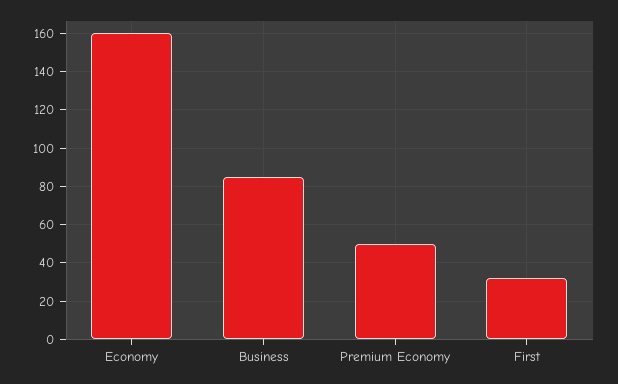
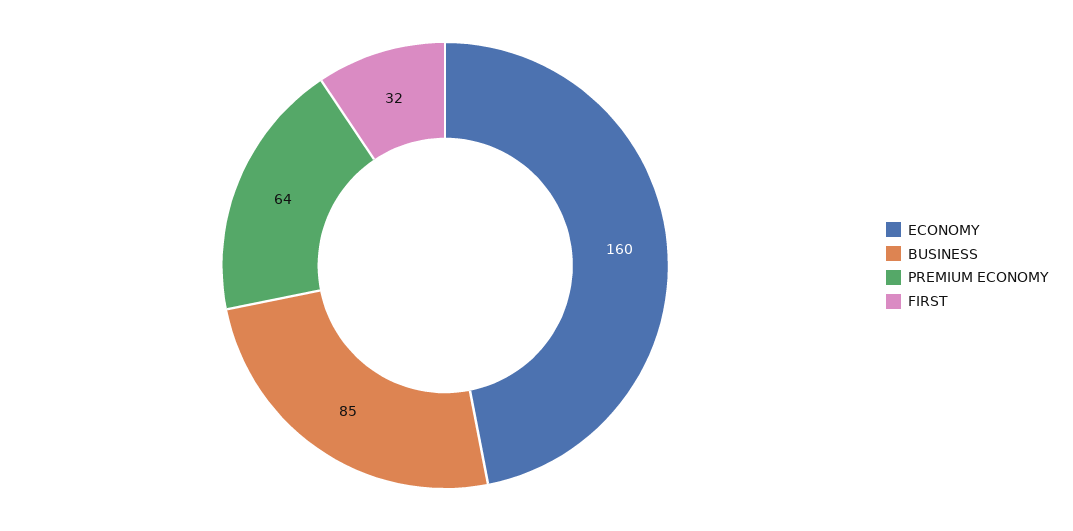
  {
    "Economy": 160,
    "Business": 85,
-   "Premium Economy": 50,
+   "Premium Economy": 64,
    "First": 32
  }

